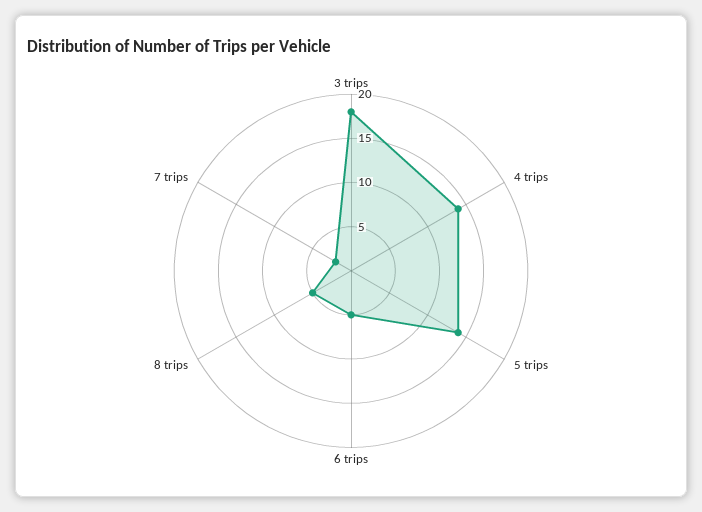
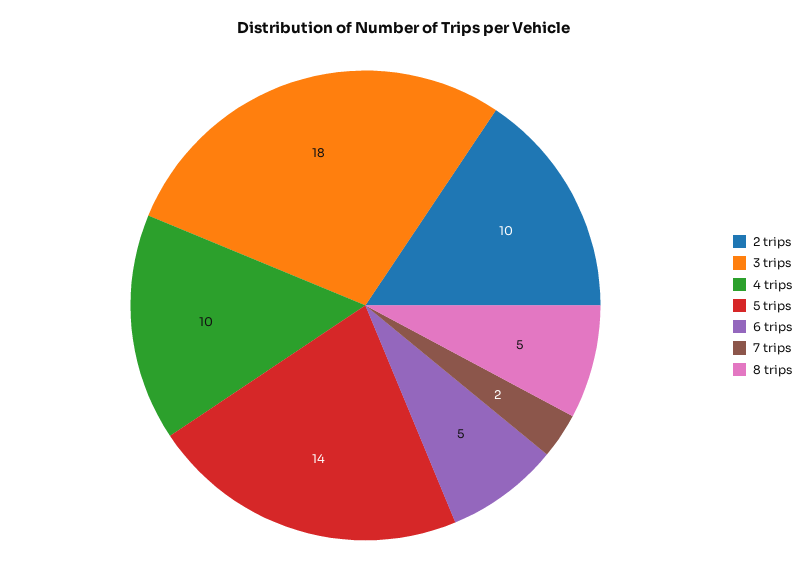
  {
    "3 trips": 18,
-   "4 trips": 14,
+   "4 trips": 10,
    "5 trips": 14,
    "6 trips": 5,
    "8 trips": 5,
-   "7 trips": 2
+   "7 trips": 2,
+   "2 trips": 10
  }

